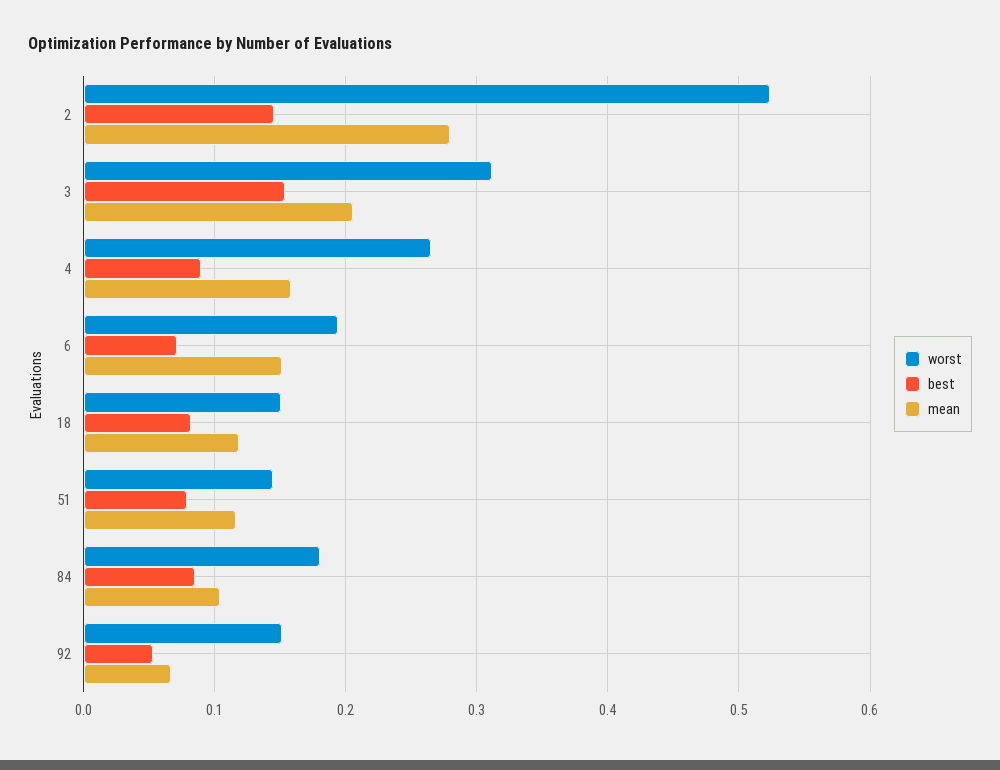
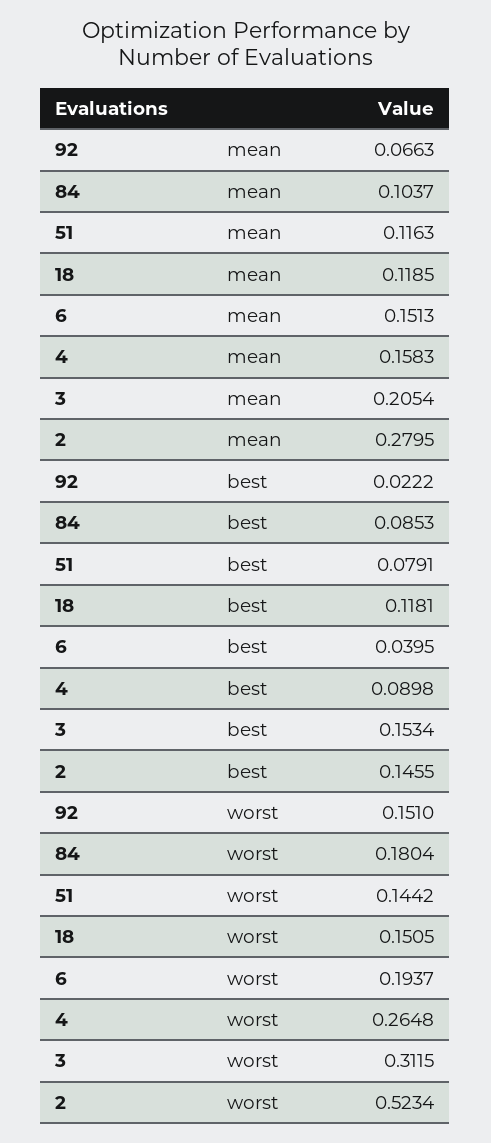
  {
    "worst": {
      "2": 0.5234,
      "3": 0.3115,
      "4": 0.2648,
      "6": 0.1937,
      "18": 0.1505,
      "51": 0.1442,
      "84": 0.1804,
      "92": 0.151
    },
    "best": {
      "2": 0.1455,
      "3": 0.1534,
      "4": 0.0898,
-     "6": 0.07,
+     "6": 0.0395,
-     "18": 0.08,
+     "18": 0.1181,
      "51": 0.0791,
      "84": 0.0853,
-     "92": 0.05
+     "92": 0.0222
    },
    "mean": {
      "2": 0.2795,
      "3": 0.2054,
      "4": 0.1583,
      "6": 0.1513,
      "18": 0.1185,
      "51": 0.1163,
      "84": 0.1037,
      "92": 0.0663
    }
  }

